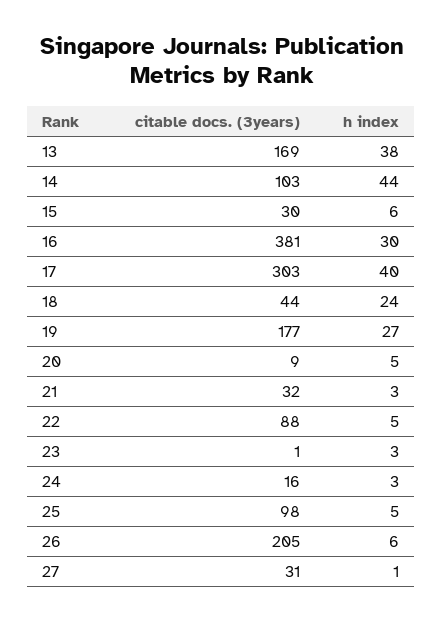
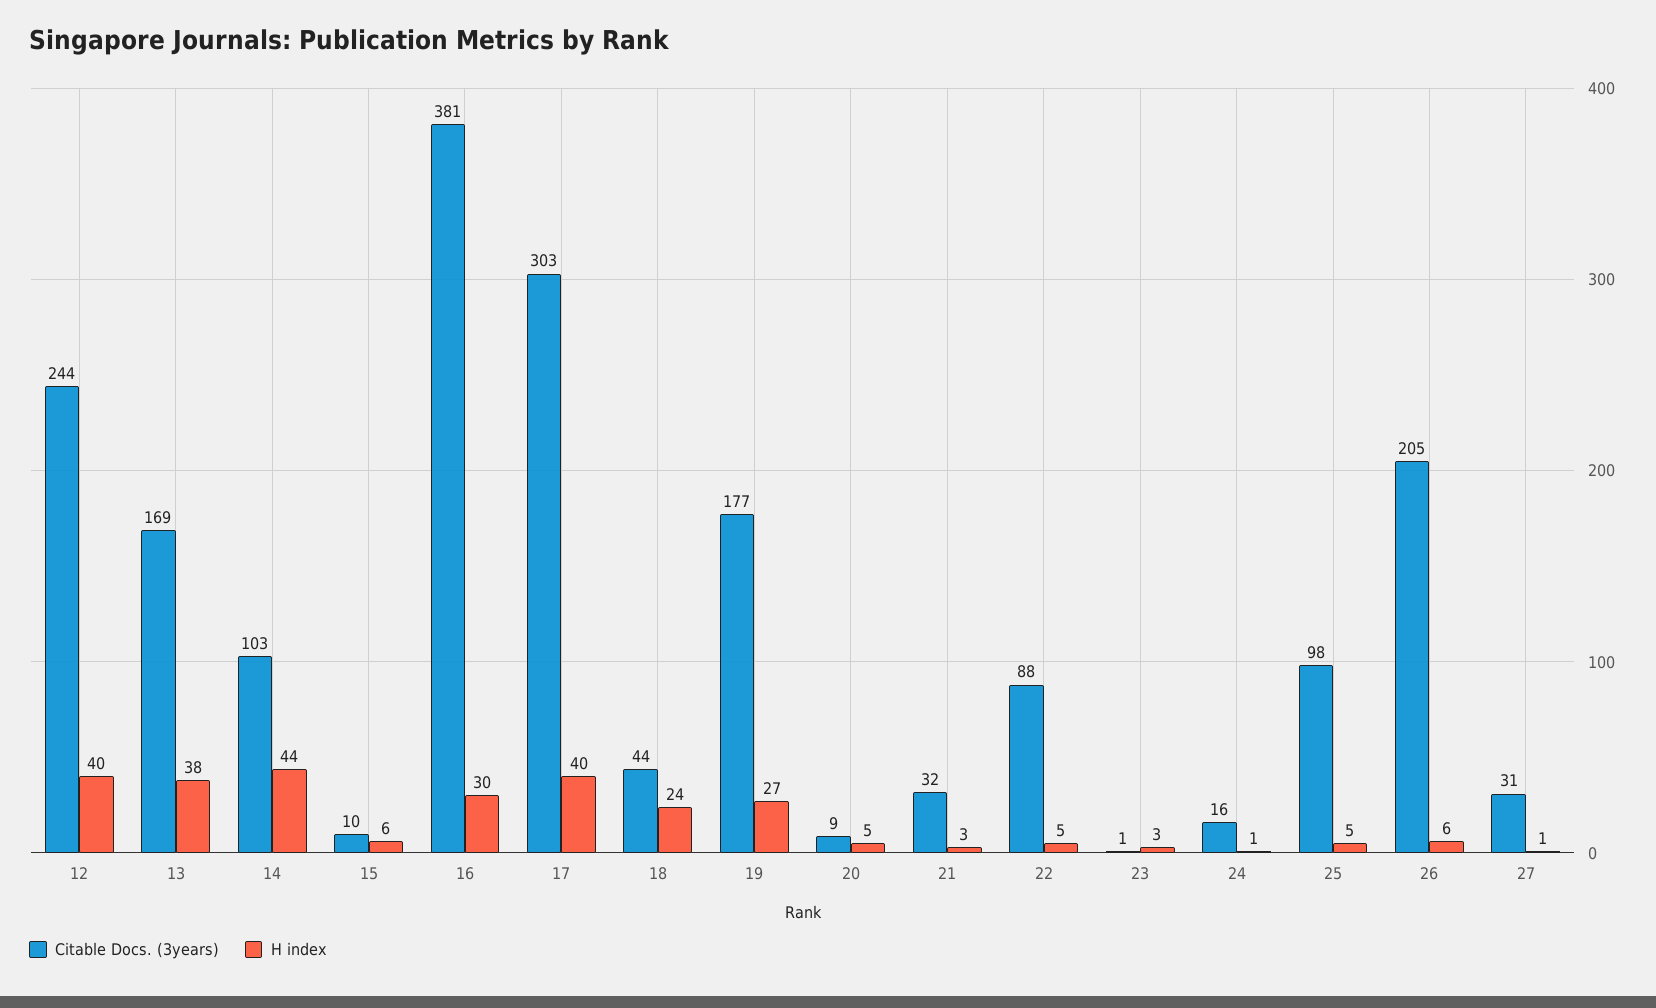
  {
    "citable docs. (3years)": {
      "13": 169,
      "14": 103,
-     "15": 30,
+     "15": 10,
      "16": 381,
      "17": 303,
      "18": 44,
      "19": 177,
      "20": 9,
      "21": 32,
      "22": 88,
      "23": 1,
      "24": 16,
      "25": 98,
      "26": 205,
-     "27": 31
+     "27": 31,
+     "12": 244
    },
    "h index": {
      "13": 38,
      "14": 44,
      "15": 6,
      "16": 30,
      "17": 40,
      "18": 24,
      "19": 27,
      "20": 5,
      "21": 3,
      "22": 5,
      "23": 3,
-     "24": 3,
+     "24": 1,
      "25": 5,
      "26": 6,
-     "27": 1
+     "27": 1,
+     "12": 40
    }
  }

